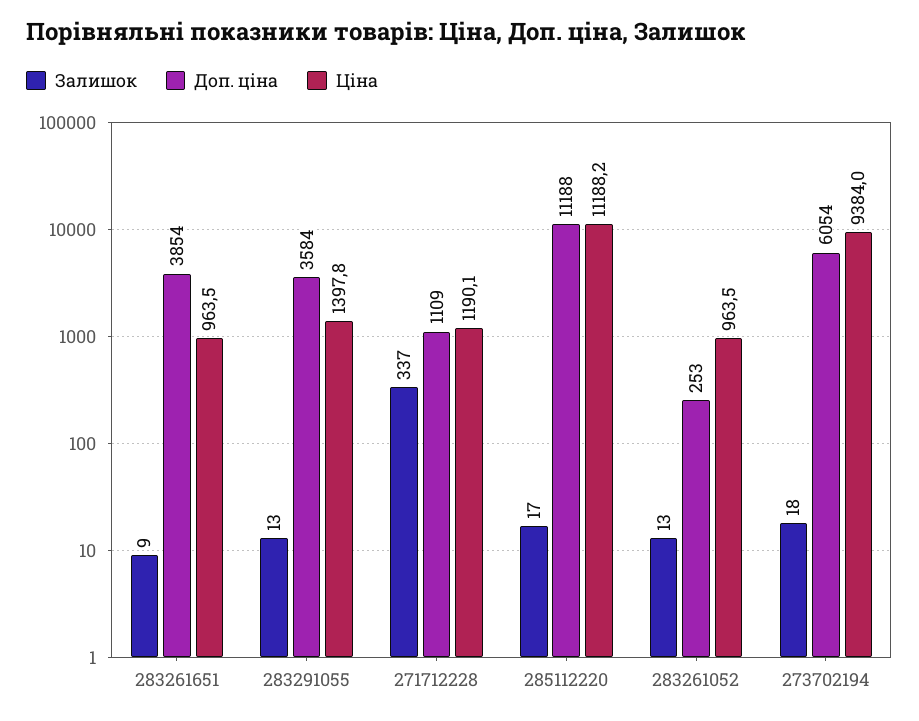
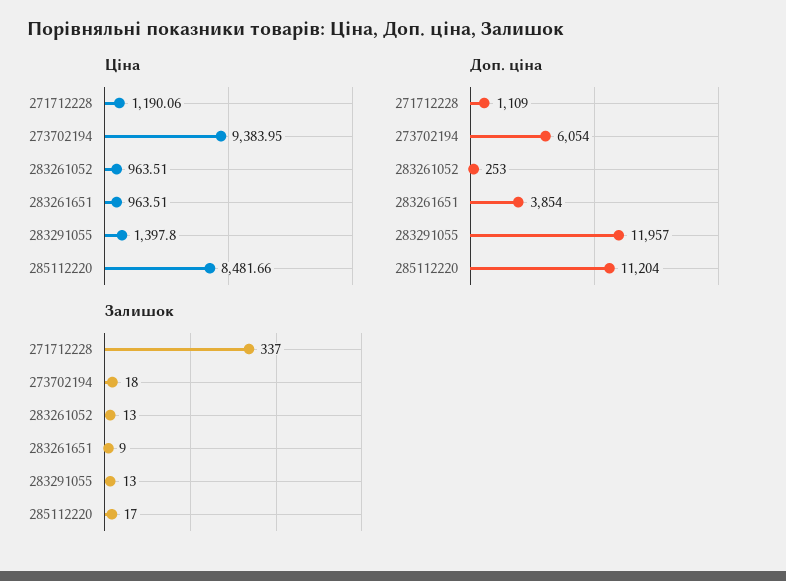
  {
    "Залишок": {
      "283261651": 9,
      "283291055": 13,
      "271712228": 337,
      "285112220": 17,
      "283261052": 13,
      "273702194": 18
    },
    "Доп. ціна": {
      "283261651": 3854,
-     "283291055": 3584,
+     "283291055": 11957,
      "271712228": 1109,
-     "285112220": 11188,
+     "285112220": 11204,
      "283261052": 253,
      "273702194": 6054
    },
    "Ціна": {
      "283261651": 963.51,
      "283291055": 1397.8,
      "271712228": 1190.06,
-     "285112220": 11188.2,
+     "285112220": 8481.66,
      "283261052": 963.51,
      "273702194": 9383.95
    }
  }

